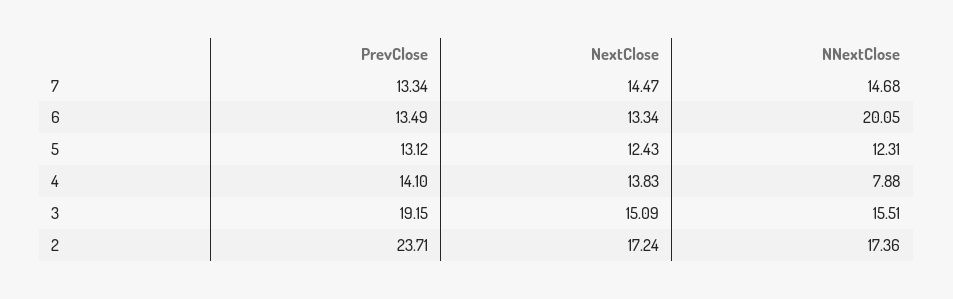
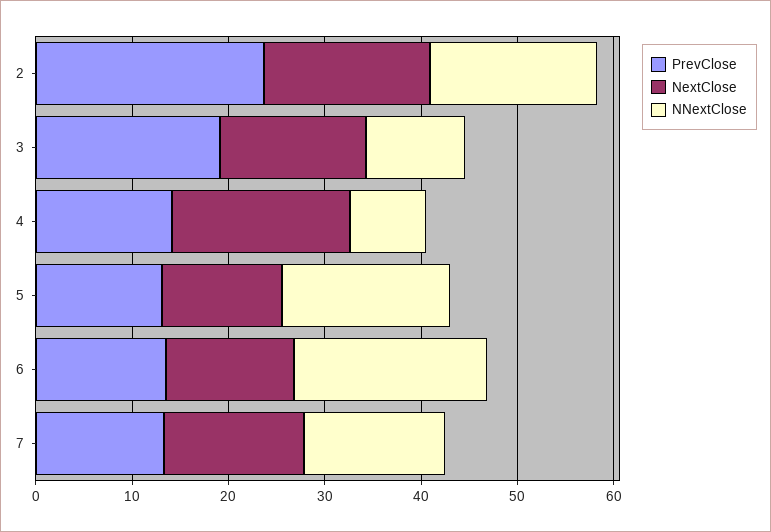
  {
    "PrevClose": {
      "7": 13.34,
      "6": 13.49,
      "5": 13.12,
      "4": 14.1,
      "3": 19.15,
      "2": 23.71
    },
    "NextClose": {
      "7": 14.47,
      "6": 13.34,
      "5": 12.43,
-     "4": 13.83,
+     "4": 18,
      "3": 15.09,
      "2": 17.24
    },
    "NNextClose": {
      "7": 14.68,
      "6": 20.05,
-     "5": 12.31,
+     "5": 18,
      "4": 7.88,
-     "3": 15.51,
+     "3": 10,
      "2": 17.36
    }
  }

